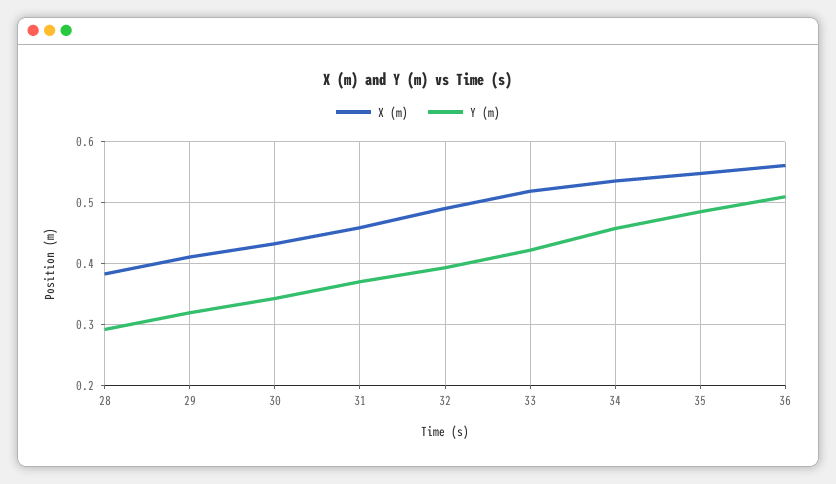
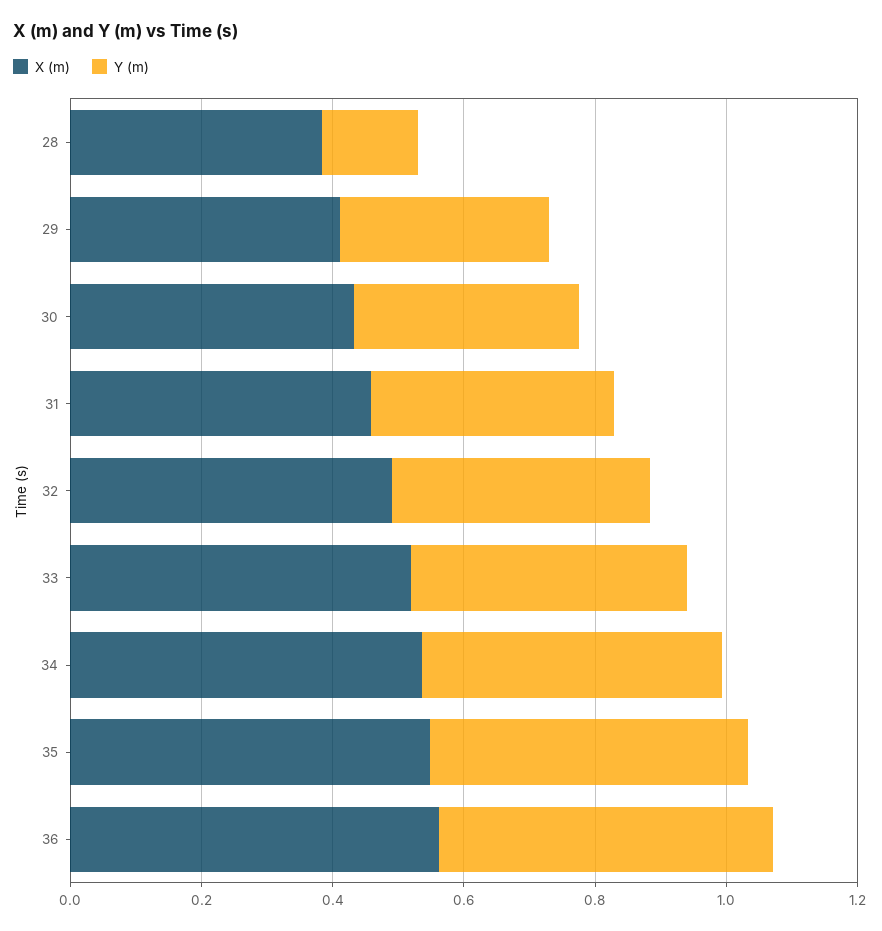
  {
    "X (m)": {
      "28": 0.38,
      "29": 0.41,
      "30": 0.43,
      "31": 0.46,
      "32": 0.49,
      "33": 0.52,
      "34": 0.54,
      "35": 0.55,
      "36": 0.56
    },
    "Y (m)": {
-     "28": 0.29,
+     "28": 0.15,
      "29": 0.32,
      "30": 0.34,
      "31": 0.37,
      "32": 0.39,
      "33": 0.42,
      "34": 0.46,
      "35": 0.48,
      "36": 0.51
    }
  }

